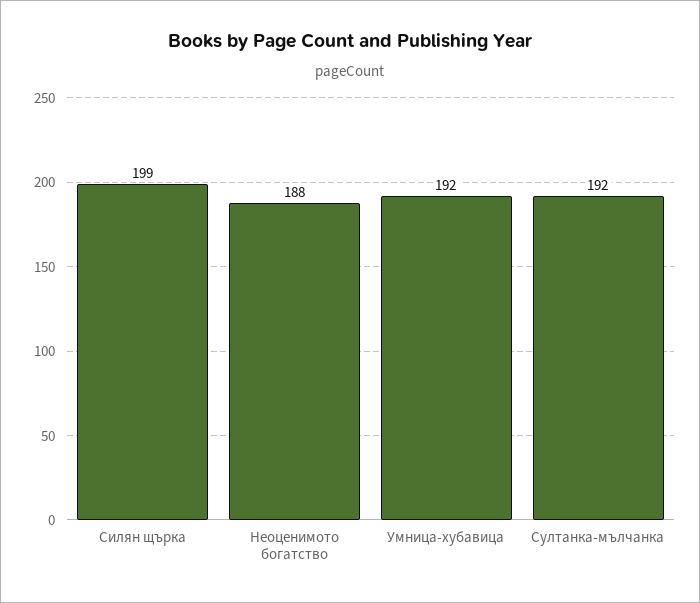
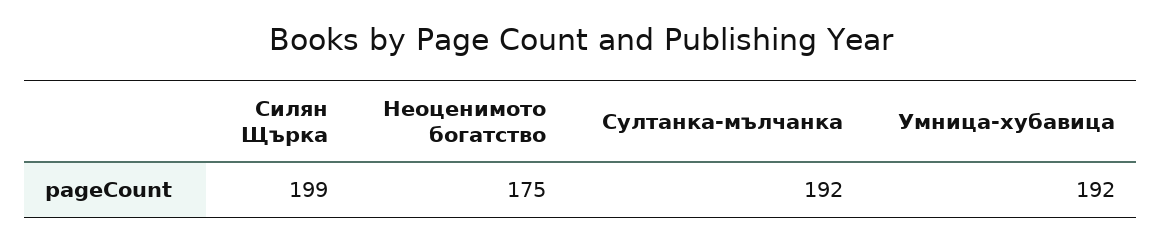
  {
    "Силян щърка": 199,
-   "Неоценимото богатство": 188,
+   "Неоценимото богатство": 175,
    "Умница-хубавица": 192,
    "Султанка-мълчанка": 192
  }

